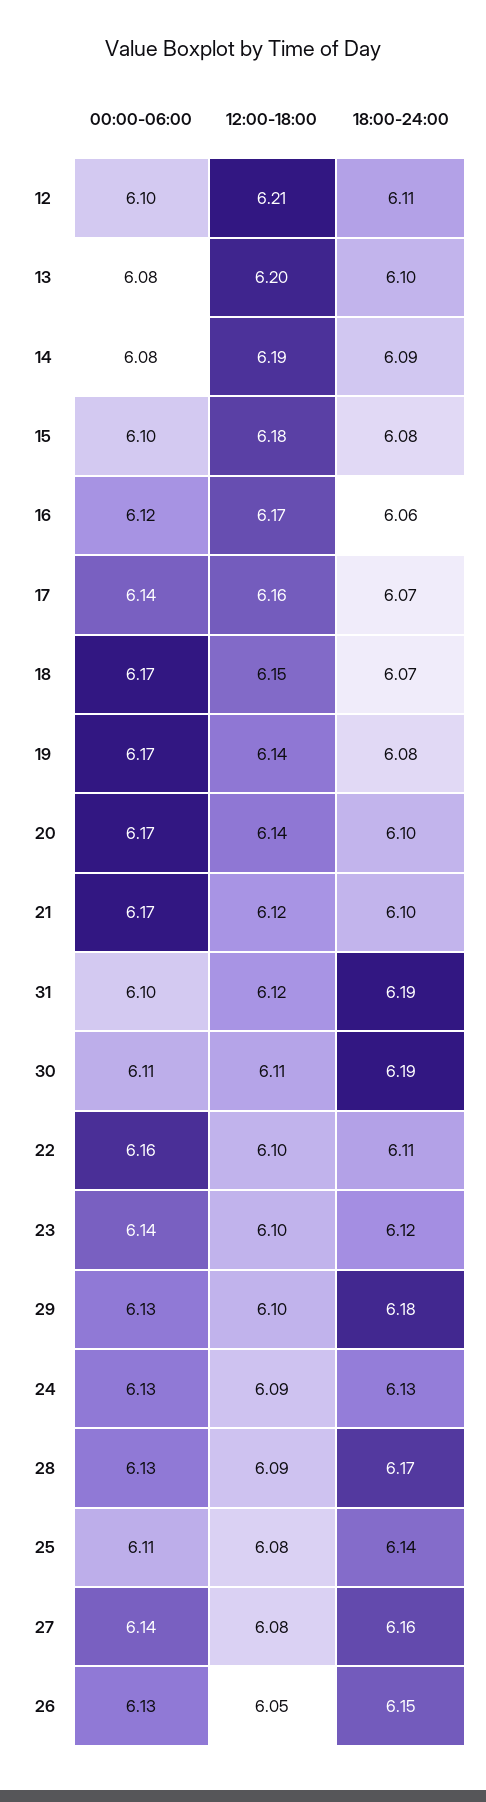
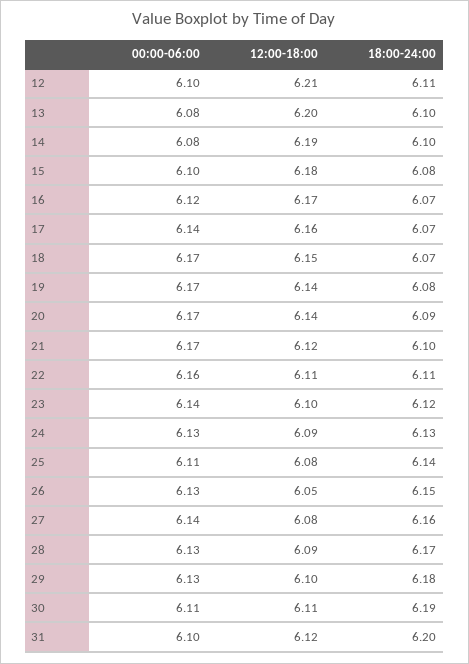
  {
    "00:00-06:00": {
      "12": 6.1,
      "13": 6.08,
      "14": 6.08,
      "15": 6.1,
      "16": 6.12,
      "17": 6.14,
      "18": 6.17,
      "19": 6.17,
      "20": 6.17,
      "21": 6.17,
      "31": 6.1,
      "30": 6.11,
      "22": 6.16,
      "23": 6.14,
      "29": 6.13,
      "24": 6.13,
      "28": 6.13,
      "25": 6.11,
      "27": 6.14,
      "26": 6.13
    },
    "12:00-18:00": {
      "12": 6.21,
      "13": 6.2,
      "14": 6.19,
      "15": 6.18,
      "16": 6.17,
      "17": 6.16,
      "18": 6.15,
      "19": 6.14,
      "20": 6.14,
      "21": 6.12,
      "31": 6.12,
      "30": 6.11,
-     "22": 6.1,
+     "22": 6.11,
      "23": 6.1,
      "29": 6.1,
      "24": 6.09,
      "28": 6.09,
      "25": 6.08,
      "27": 6.08,
      "26": 6.05
    },
    "18:00-24:00": {
      "12": 6.11,
      "13": 6.1,
-     "14": 6.09,
+     "14": 6.1,
      "15": 6.08,
-     "16": 6.06,
+     "16": 6.07,
      "17": 6.07,
      "18": 6.07,
      "19": 6.08,
-     "20": 6.1,
+     "20": 6.09,
      "21": 6.1,
-     "31": 6.19,
+     "31": 6.2,
      "30": 6.19,
      "22": 6.11,
      "23": 6.12,
      "29": 6.18,
      "24": 6.13,
      "28": 6.17,
      "25": 6.14,
      "27": 6.16,
      "26": 6.15
    }
  }

